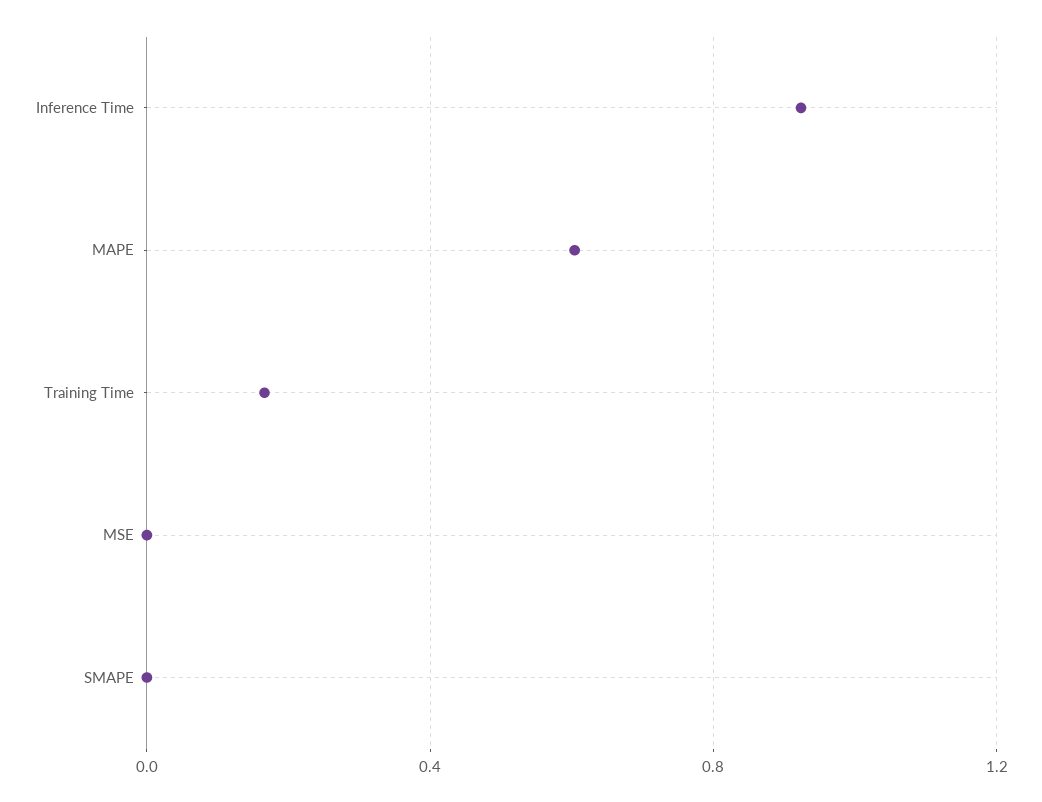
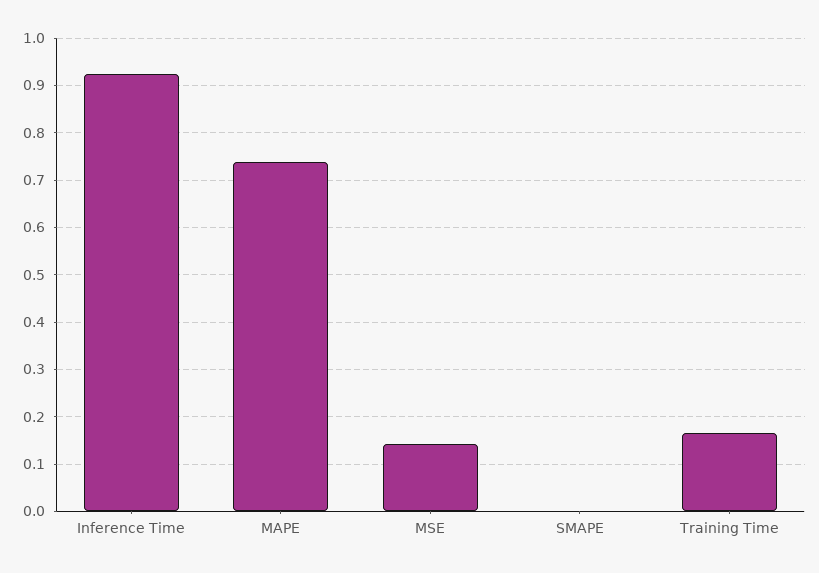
  {
    "Inference Time": 0.92,
-   "MAPE": 0.6,
+   "MAPE": 0.74,
    "Training Time": 0.16,
-   "MSE": 0,
+   "MSE": 0.14,
    "SMAPE": 0
  }

